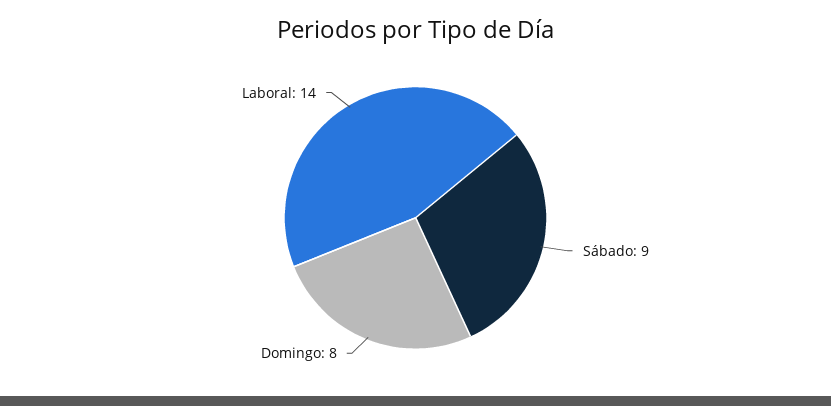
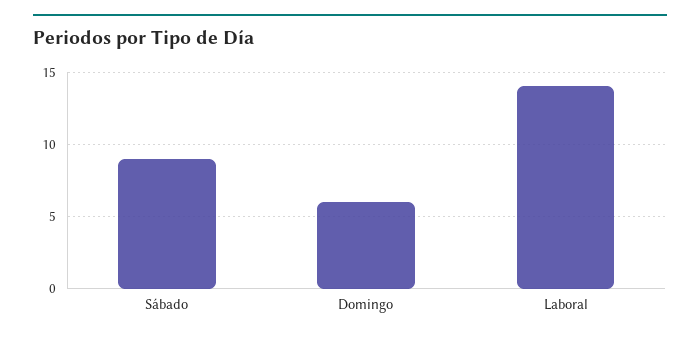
  {
    "Sábado": 9,
-   "Domingo": 8,
+   "Domingo": 6,
    "Laboral": 14
  }

